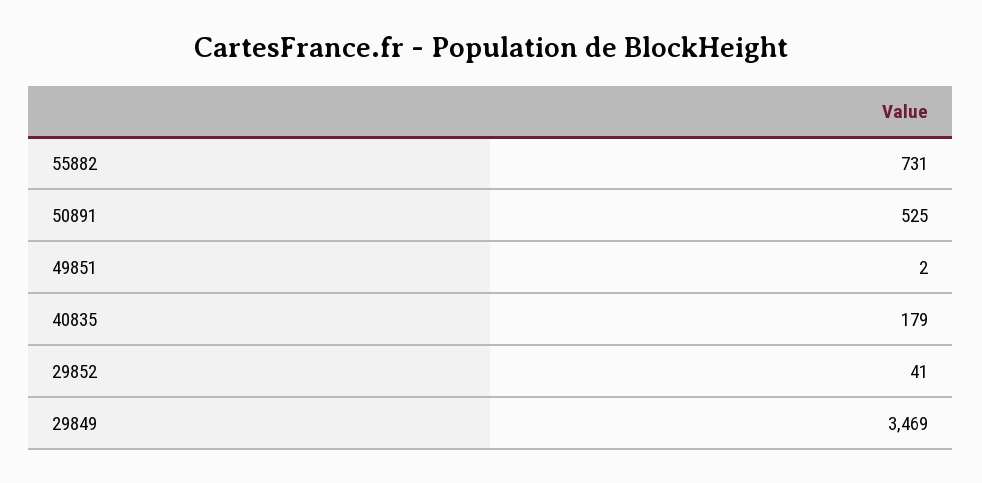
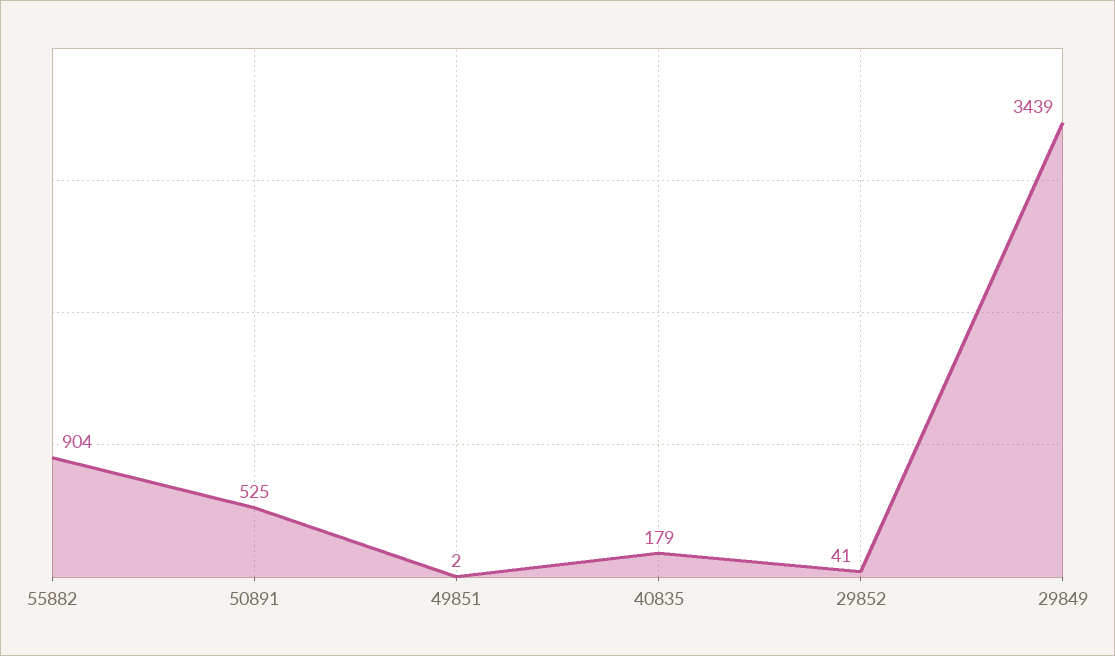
  {
-   "55882": 731,
+   "55882": 904,
    "50891": 525,
    "49851": 2,
    "40835": 179,
    "29852": 41,
-   "29849": 3469
+   "29849": 3439
  }

